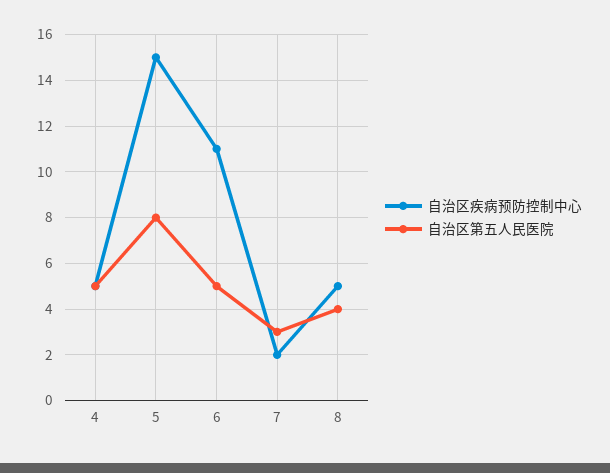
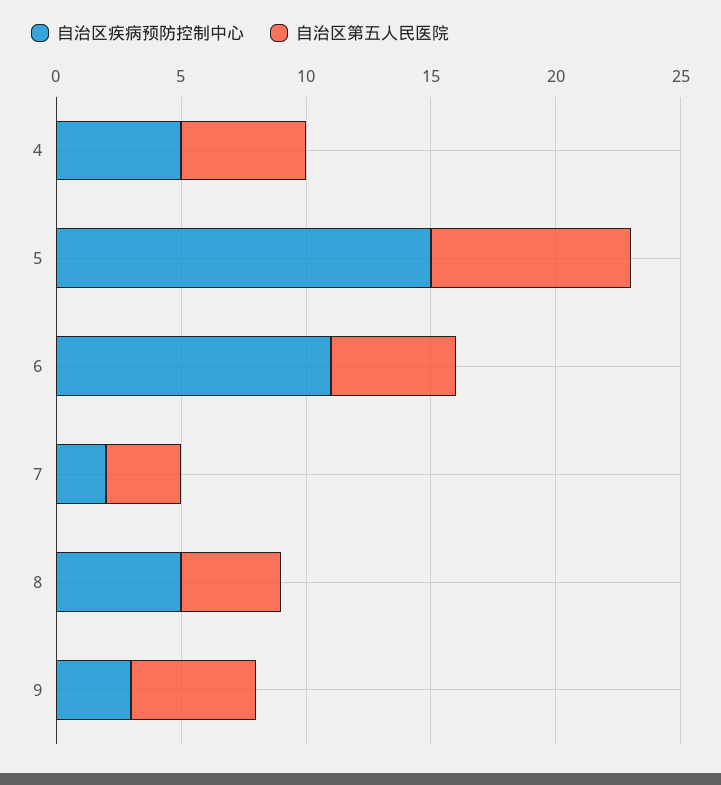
  {
    "自治区疾病预防控制中心": {
      "4": 5,
      "5": 15,
      "6": 11,
      "7": 2,
-     "8": 5
+     "8": 5,
+     "9": 3
    },
    "自治区第五人民医院": {
      "4": 5,
      "5": 8,
      "6": 5,
      "7": 3,
-     "8": 4
+     "8": 4,
+     "9": 5
    }
  }

